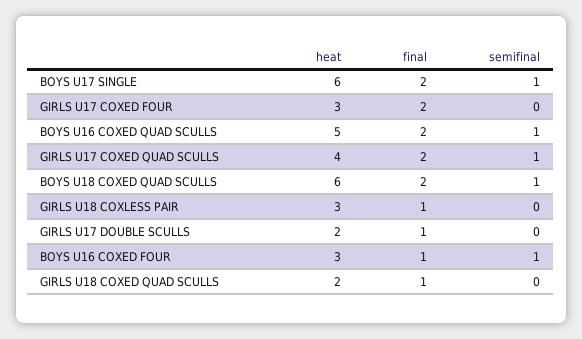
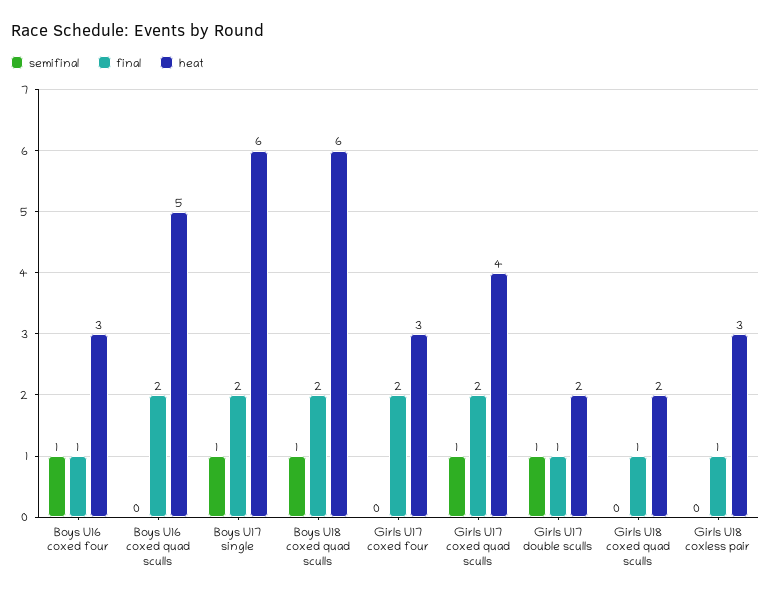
  {
    "heat": {
      "BOYS U17 SINGLE": 6,
      "GIRLS U17 COXED FOUR": 3,
      "BOYS U16 COXED QUAD SCULLS": 5,
      "GIRLS U17 COXED QUAD SCULLS": 4,
      "BOYS U18 COXED QUAD SCULLS": 6,
      "GIRLS U18 COXLESS PAIR": 3,
      "GIRLS U17 DOUBLE SCULLS": 2,
      "BOYS U16 COXED FOUR": 3,
      "GIRLS U18 COXED QUAD SCULLS": 2
    },
    "final": {
      "BOYS U17 SINGLE": 2,
      "GIRLS U17 COXED FOUR": 2,
      "BOYS U16 COXED QUAD SCULLS": 2,
      "GIRLS U17 COXED QUAD SCULLS": 2,
      "BOYS U18 COXED QUAD SCULLS": 2,
      "GIRLS U18 COXLESS PAIR": 1,
      "GIRLS U17 DOUBLE SCULLS": 1,
      "BOYS U16 COXED FOUR": 1,
      "GIRLS U18 COXED QUAD SCULLS": 1
    },
    "semifinal": {
      "BOYS U17 SINGLE": 1,
      "GIRLS U17 COXED FOUR": 0,
-     "BOYS U16 COXED QUAD SCULLS": 1,
+     "BOYS U16 COXED QUAD SCULLS": 0,
      "GIRLS U17 COXED QUAD SCULLS": 1,
      "BOYS U18 COXED QUAD SCULLS": 1,
      "GIRLS U18 COXLESS PAIR": 0,
-     "GIRLS U17 DOUBLE SCULLS": 0,
+     "GIRLS U17 DOUBLE SCULLS": 1,
      "BOYS U16 COXED FOUR": 1,
      "GIRLS U18 COXED QUAD SCULLS": 0
    }
  }

